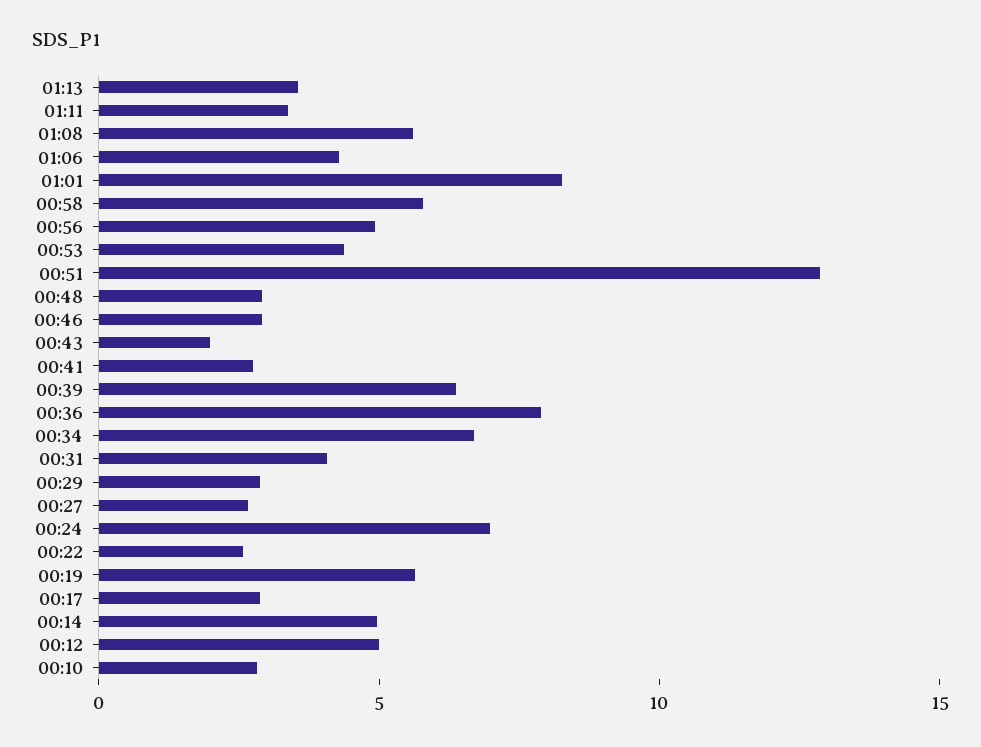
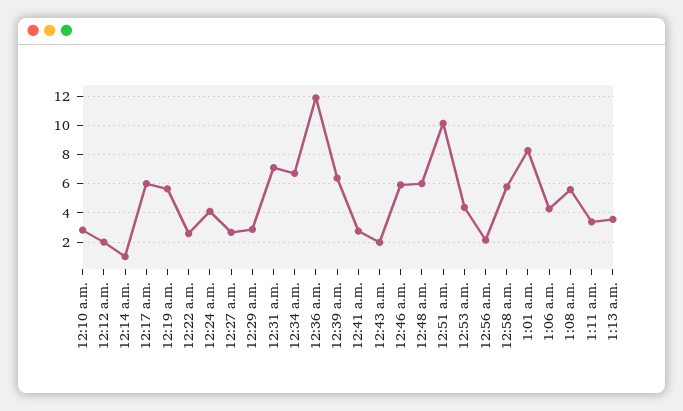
  {
    "01:13": 3.5,
    "01:11": 3.5,
    "01:08": 5.5,
    "01:06": 4.5,
    "01:01": 8.5,
    "00:58": 6,
-   "00:56": 5,
+   "00:56": 2,
    "00:53": 4.5,
-   "00:51": 13,
+   "00:51": 10,
-   "00:48": 3,
+   "00:48": 6,
-   "00:46": 3,
+   "00:46": 6,
    "00:43": 2,
    "00:41": 3,
    "00:39": 6.5,
-   "00:36": 8,
+   "00:36": 12,
    "00:34": 6.5,
-   "00:31": 4,
+   "00:31": 7,
    "00:29": 3,
    "00:27": 2.5,
-   "00:24": 7,
+   "00:24": 4,
    "00:22": 2.5,
    "00:19": 5.5,
-   "00:17": 3,
+   "00:17": 6,
-   "00:14": 5,
+   "00:14": 1,
-   "00:12": 5,
+   "00:12": 2,
    "00:10": 3
  }

